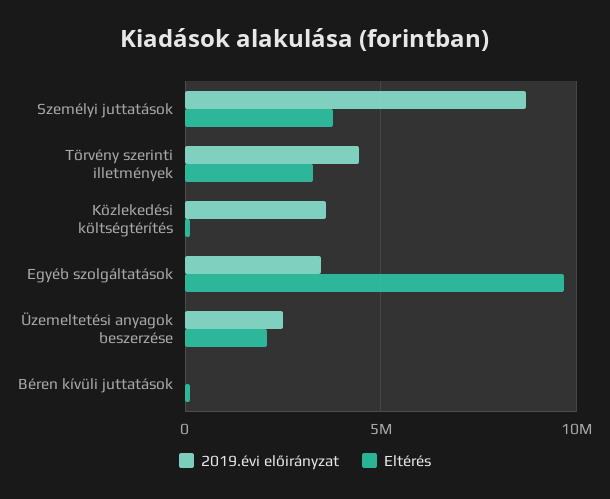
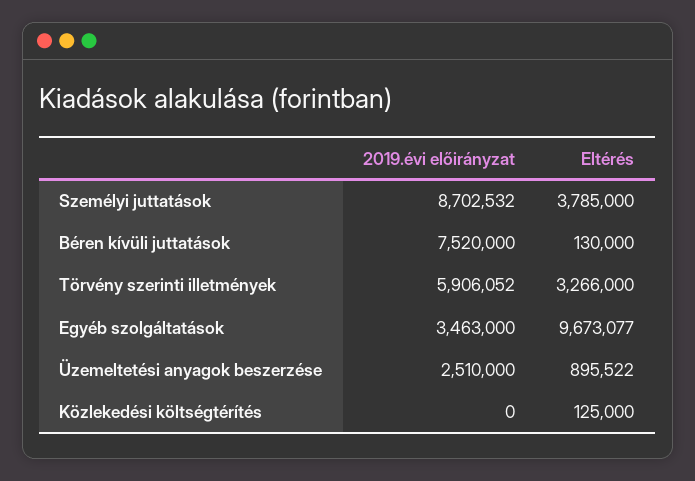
  {
    "2019.évi előirányzat": {
      "Személyi juttatások": 8702532,
-     "Törvény szerinti illetmények": 4500000,
+     "Törvény szerinti illetmények": 5906052,
-     "Közlekedési költségtérítés": 3500000,
+     "Közlekedési költségtérítés": 0,
      "Egyéb szolgáltatások": 3463000,
      "Üzemeltetési anyagok beszerzése": 2510000,
-     "Béren kívüli juttatások": 0
+     "Béren kívüli juttatások": 7520000
    },
    "Eltérés": {
      "Személyi juttatások": 3785000,
      "Törvény szerinti illetmények": 3266000,
      "Közlekedési költségtérítés": 125000,
      "Egyéb szolgáltatások": 9673077,
-     "Üzemeltetési anyagok beszerzése": 2000000,
+     "Üzemeltetési anyagok beszerzése": 895522,
      "Béren kívüli juttatások": 130000
    }
  }

